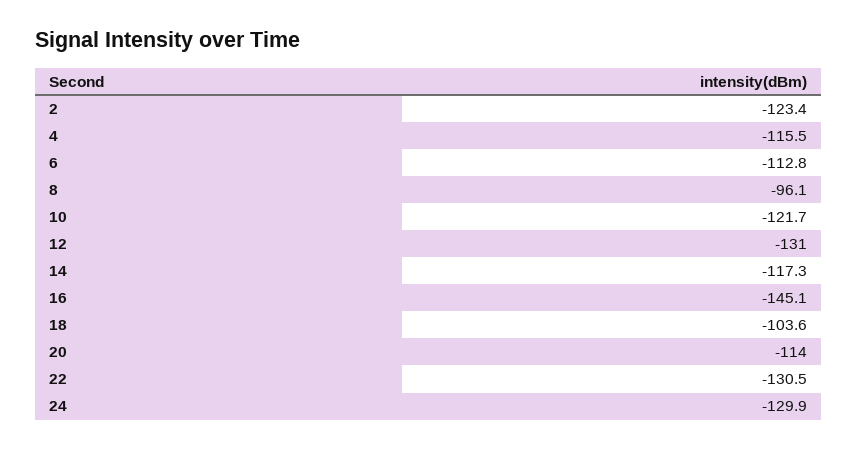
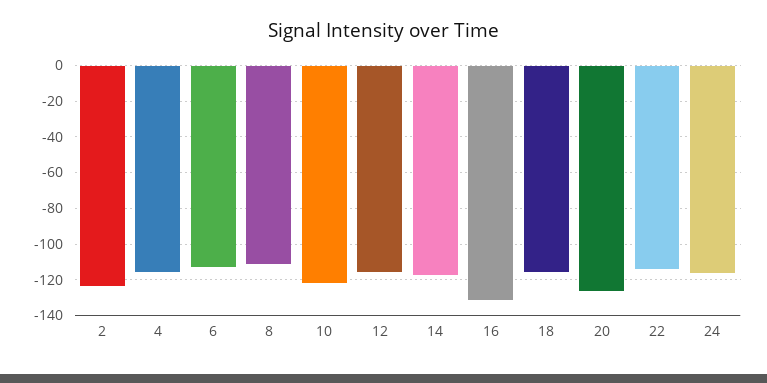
  {
    "2": -123.4,
    "4": -115.5,
    "6": -112.8,
-   "8": -96.1,
+   "8": -110,
    "10": -121.7,
-   "12": -131,
+   "12": -115,
    "14": -117.3,
-   "16": -145.1,
+   "16": -130,
-   "18": -103.6,
+   "18": -115,
-   "20": -114,
+   "20": -125,
-   "22": -130.5,
+   "22": -115,
-   "24": -129.9
+   "24": -115
  }

